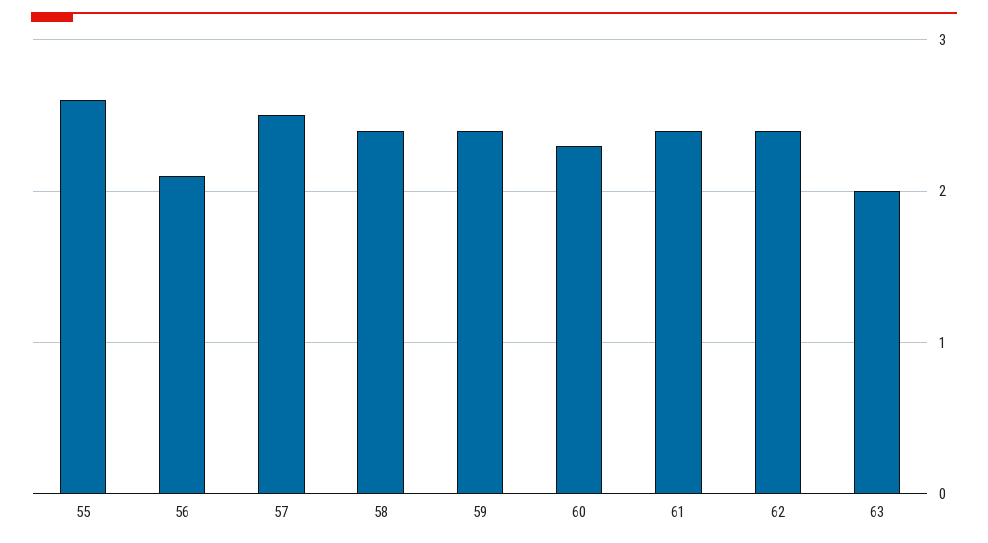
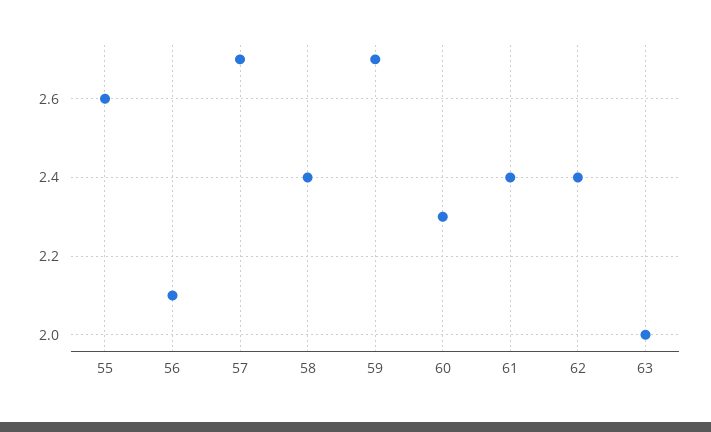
  {
    "55": 2.6,
    "56": 2.1,
-   "57": 2.5,
+   "57": 2.7,
    "58": 2.4,
-   "59": 2.4,
+   "59": 2.7,
    "60": 2.3,
    "61": 2.4,
    "62": 2.4,
    "63": 2
  }

